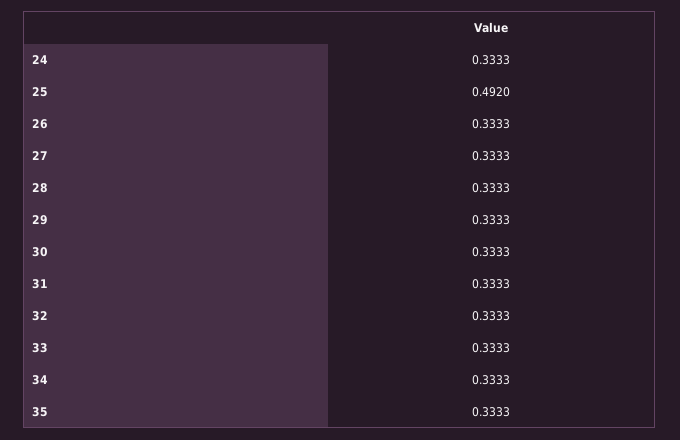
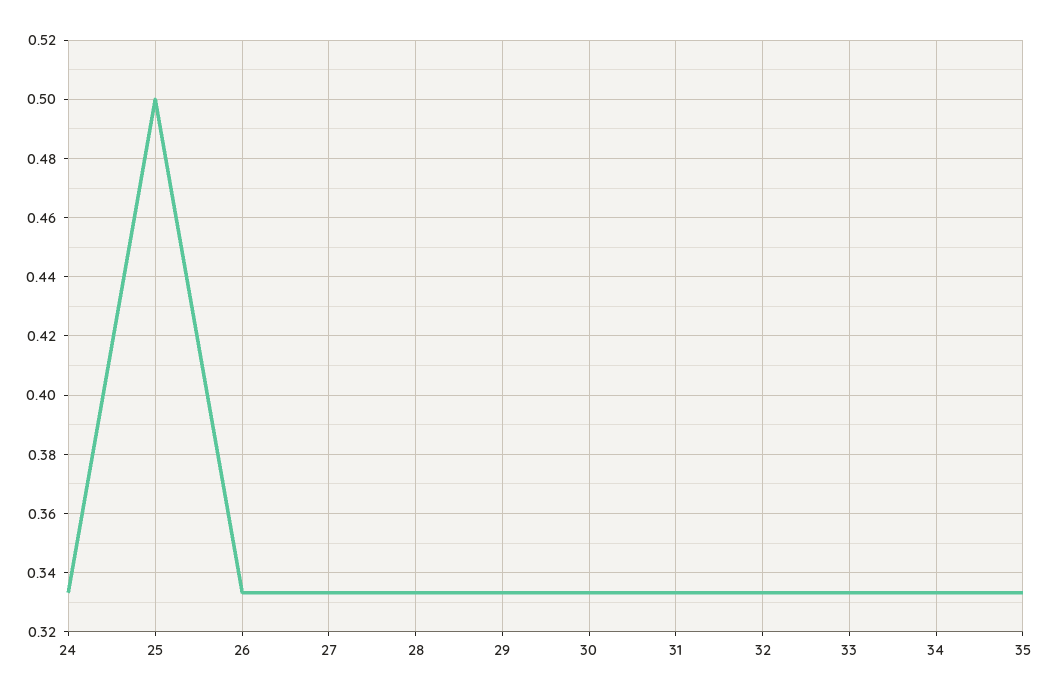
  {
    "24": 0.3333,
-   "25": 0.492,
+   "25": 0.5,
    "26": 0.3333,
    "27": 0.3333,
    "28": 0.3333,
    "29": 0.3333,
    "30": 0.3333,
    "31": 0.3333,
    "32": 0.3333,
    "33": 0.3333,
    "34": 0.3333,
    "35": 0.3333
  }

